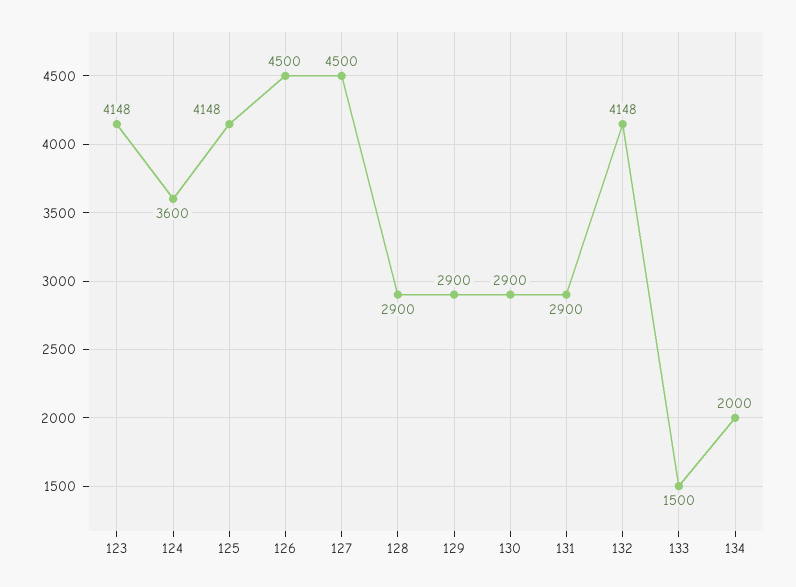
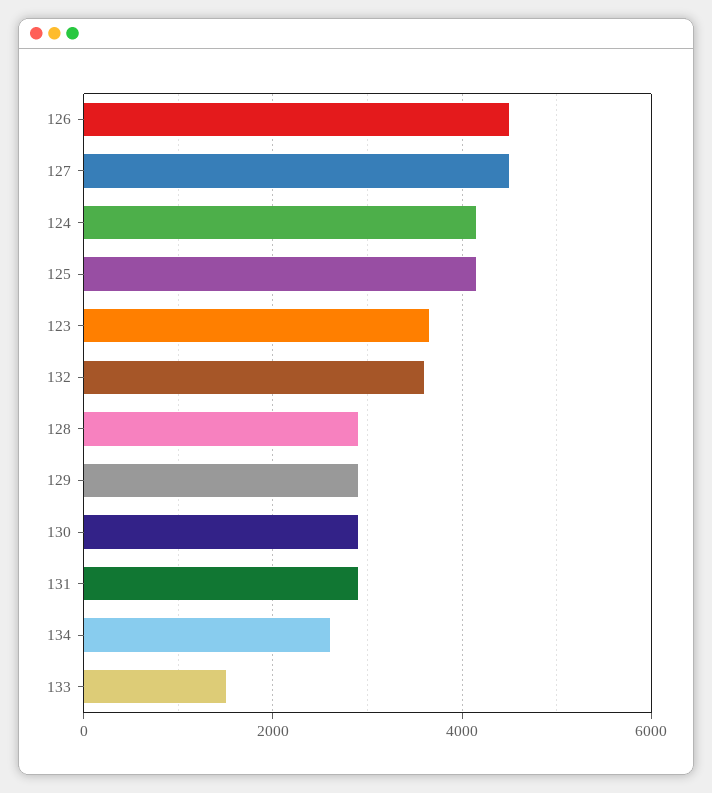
  {
-   "123": 4148,
+   "123": 3600,
-   "124": 3600,
+   "124": 4200,
    "125": 4148,
    "126": 4500,
    "127": 4500,
    "128": 2900,
    "129": 2900,
    "130": 2900,
    "131": 2900,
-   "132": 4148,
+   "132": 3600,
    "133": 1500,
-   "134": 2000
+   "134": 2600
  }

